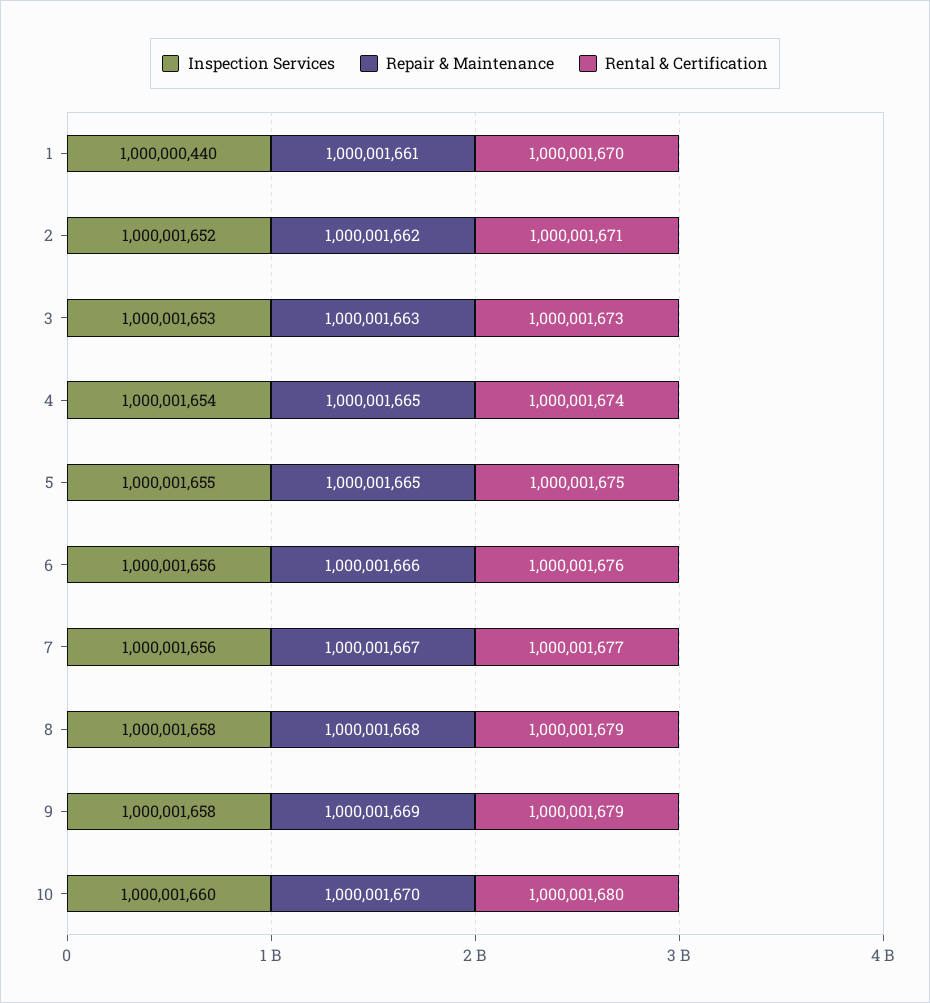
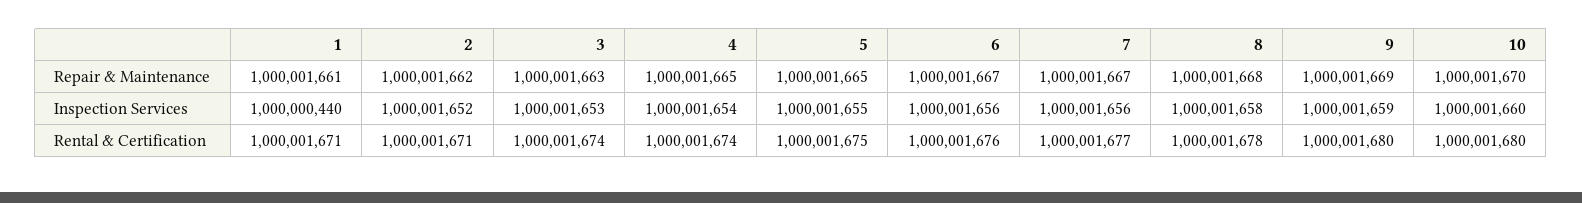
  {
    "Inspection Services": {
      "1": 1000000440,
      "2": 1000001652,
      "3": 1000001653,
      "4": 1000001654,
      "5": 1000001655,
      "6": 1000001656,
      "7": 1000001656,
      "8": 1000001658,
-     "9": 1000001658,
+     "9": 1000001659,
      "10": 1000001660
    },
    "Repair & Maintenance": {
      "1": 1000001661,
      "2": 1000001662,
      "3": 1000001663,
      "4": 1000001665,
      "5": 1000001665,
-     "6": 1000001666,
+     "6": 1000001667,
      "7": 1000001667,
      "8": 1000001668,
      "9": 1000001669,
      "10": 1000001670
    },
    "Rental & Certification": {
-     "1": 1000001670,
+     "1": 1000001671,
      "2": 1000001671,
-     "3": 1000001673,
+     "3": 1000001674,
      "4": 1000001674,
      "5": 1000001675,
      "6": 1000001676,
      "7": 1000001677,
-     "8": 1000001679,
+     "8": 1000001678,
-     "9": 1000001679,
+     "9": 1000001680,
      "10": 1000001680
    }
  }

